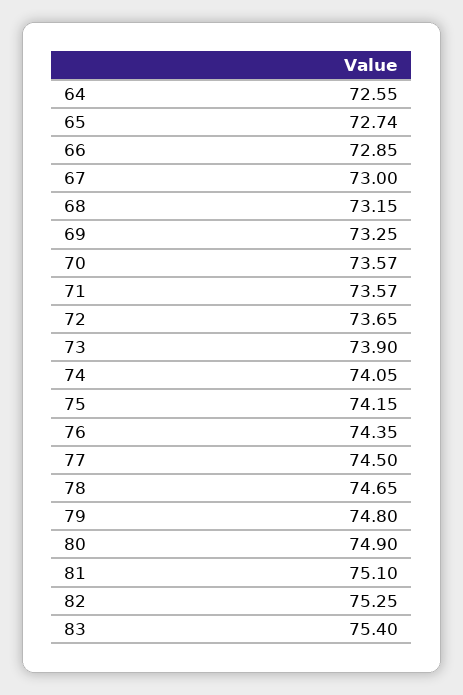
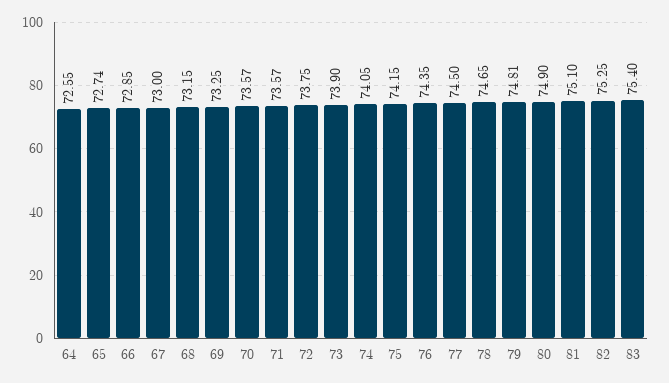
  {
    "64": 72.55,
    "65": 72.74,
    "66": 72.85,
    "67": 73,
    "68": 73.15,
    "69": 73.25,
    "70": 73.57,
    "71": 73.57,
-   "72": 73.65,
+   "72": 73.75,
    "73": 73.9,
    "74": 74.05,
    "75": 74.15,
    "76": 74.35,
    "77": 74.5,
    "78": 74.65,
-   "79": 74.8,
+   "79": 74.81,
    "80": 74.9,
    "81": 75.1,
    "82": 75.25,
    "83": 75.4
  }

